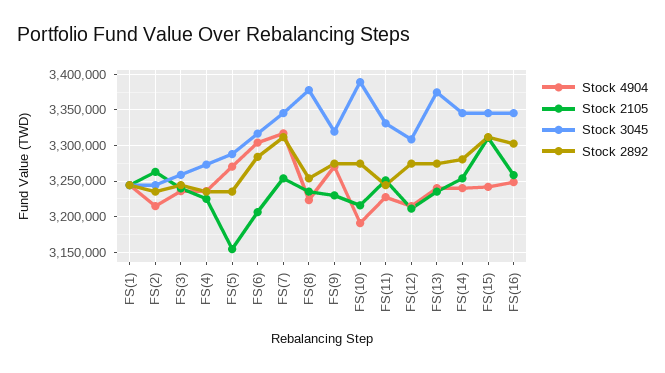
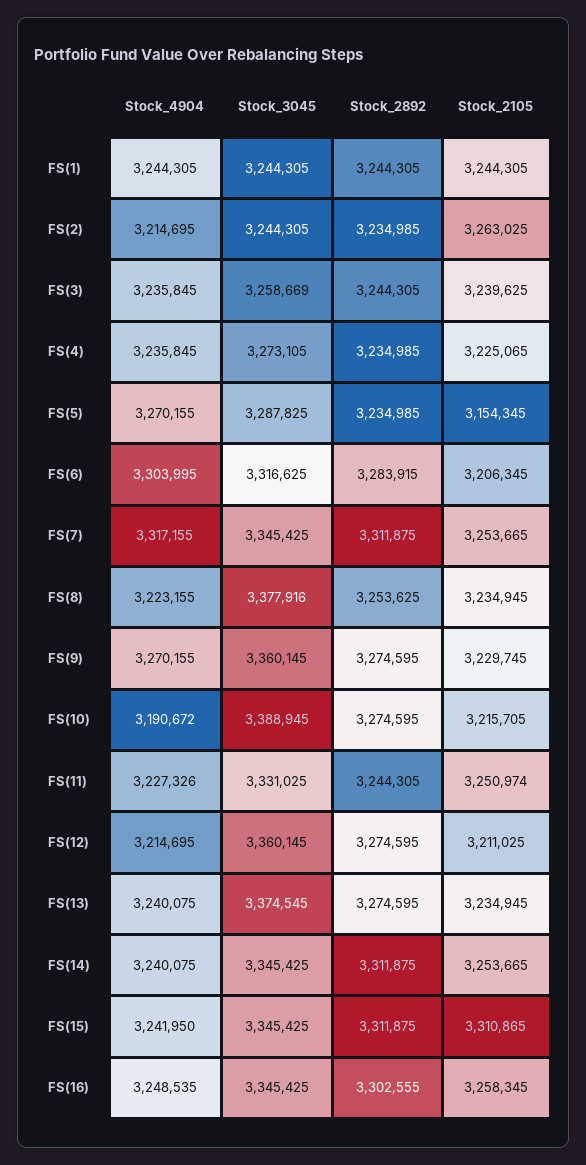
  {
    "Stock 4904": {
      "FS(1)": 3244305,
      "FS(2)": 3214695,
      "FS(3)": 3235845,
      "FS(4)": 3235845,
      "FS(5)": 3270155,
      "FS(6)": 3303995,
      "FS(7)": 3317155,
      "FS(8)": 3223155,
      "FS(9)": 3270155,
      "FS(10)": 3190672,
      "FS(11)": 3227326,
      "FS(12)": 3214695,
      "FS(13)": 3240075,
      "FS(14)": 3240075,
      "FS(15)": 3241950,
      "FS(16)": 3248535
    },
    "Stock 2105": {
      "FS(1)": 3244305,
      "FS(2)": 3263025,
      "FS(3)": 3239625,
      "FS(4)": 3225065,
      "FS(5)": 3154345,
      "FS(6)": 3206345,
      "FS(7)": 3253665,
      "FS(8)": 3234945,
      "FS(9)": 3229745,
      "FS(10)": 3215705,
      "FS(11)": 3250974,
      "FS(12)": 3211025,
      "FS(13)": 3234945,
      "FS(14)": 3253665,
      "FS(15)": 3310865,
      "FS(16)": 3258345
    },
    "Stock 3045": {
      "FS(1)": 3244305,
      "FS(2)": 3244305,
      "FS(3)": 3258669,
      "FS(4)": 3273105,
      "FS(5)": 3287825,
      "FS(6)": 3316625,
      "FS(7)": 3345425,
      "FS(8)": 3377916,
-     "FS(9)": 3320000,
+     "FS(9)": 3360145,
      "FS(10)": 3388945,
      "FS(11)": 3331025,
-     "FS(12)": 3310000,
+     "FS(12)": 3360145,
      "FS(13)": 3374545,
      "FS(14)": 3345425,
      "FS(15)": 3345425,
      "FS(16)": 3345425
    },
    "Stock 2892": {
      "FS(1)": 3244305,
      "FS(2)": 3234985,
      "FS(3)": 3244305,
      "FS(4)": 3234985,
      "FS(5)": 3234985,
      "FS(6)": 3283915,
      "FS(7)": 3311875,
      "FS(8)": 3253625,
      "FS(9)": 3274595,
      "FS(10)": 3274595,
      "FS(11)": 3244305,
      "FS(12)": 3274595,
      "FS(13)": 3274595,
-     "FS(14)": 3280000,
+     "FS(14)": 3311875,
      "FS(15)": 3311875,
      "FS(16)": 3302555
    }
  }

